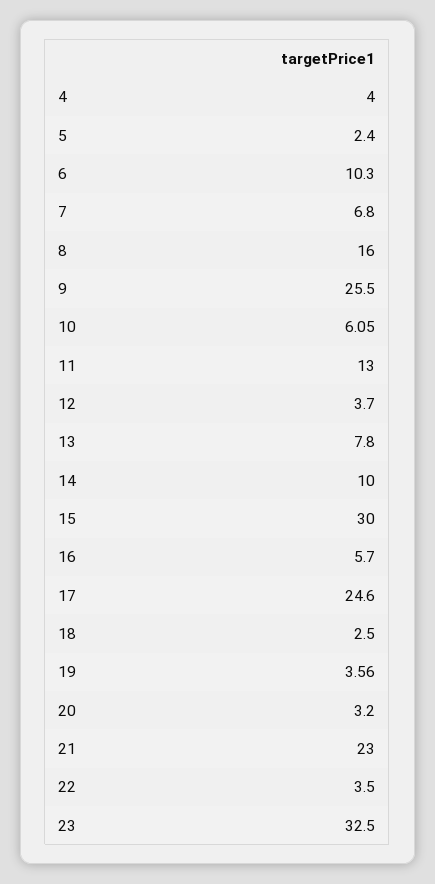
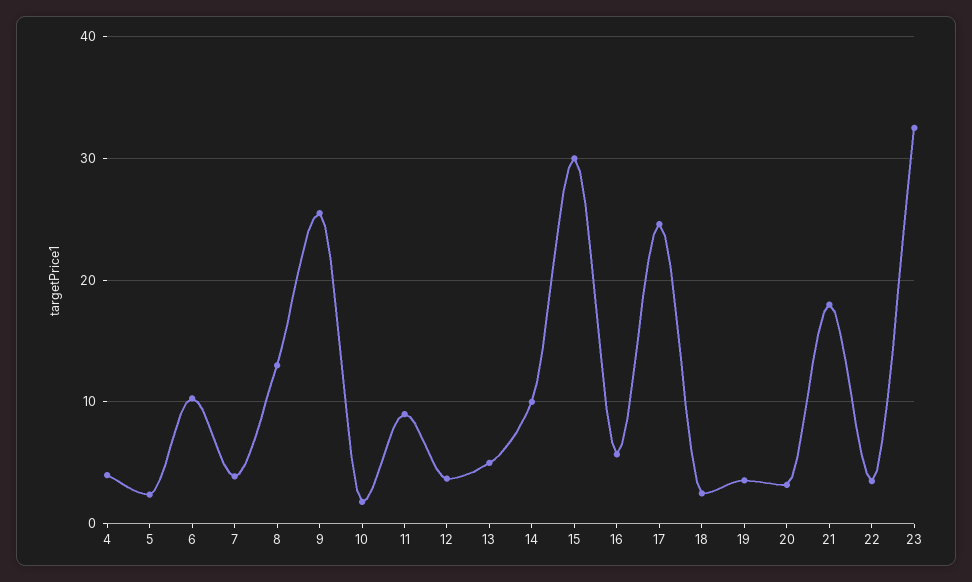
  {
    "4": 4,
    "5": 2.4,
    "6": 10.3,
-   "7": 6.8,
+   "7": 4,
-   "8": 16,
+   "8": 13,
    "9": 25.5,
-   "10": 6.05,
+   "10": 2,
-   "11": 13,
+   "11": 9,
    "12": 3.7,
-   "13": 7.8,
+   "13": 5,
    "14": 10,
    "15": 30,
    "16": 5.7,
    "17": 24.6,
    "18": 2.5,
    "19": 3.56,
    "20": 3.2,
-   "21": 23,
+   "21": 18,
    "22": 3.5,
    "23": 32.5
  }

